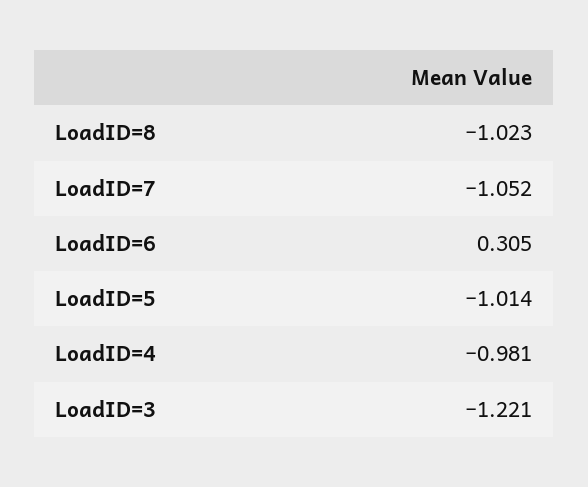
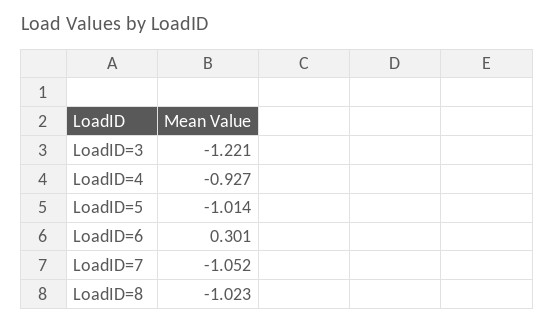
  {
    "LoadID=8": -1.023,
    "LoadID=7": -1.052,
-   "LoadID=6": 0.305,
+   "LoadID=6": 0.301,
    "LoadID=5": -1.014,
-   "LoadID=4": -0.981,
+   "LoadID=4": -0.927,
    "LoadID=3": -1.221
  }

